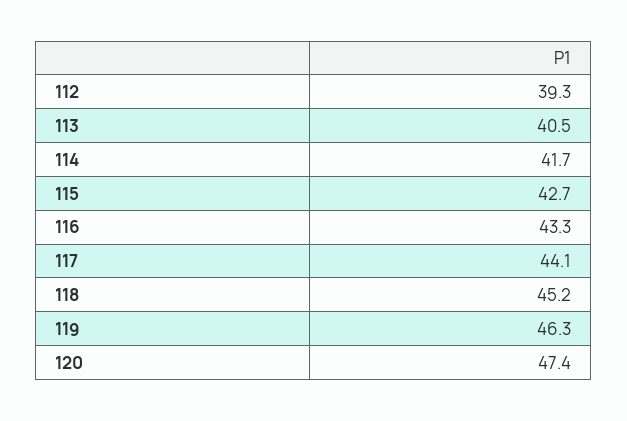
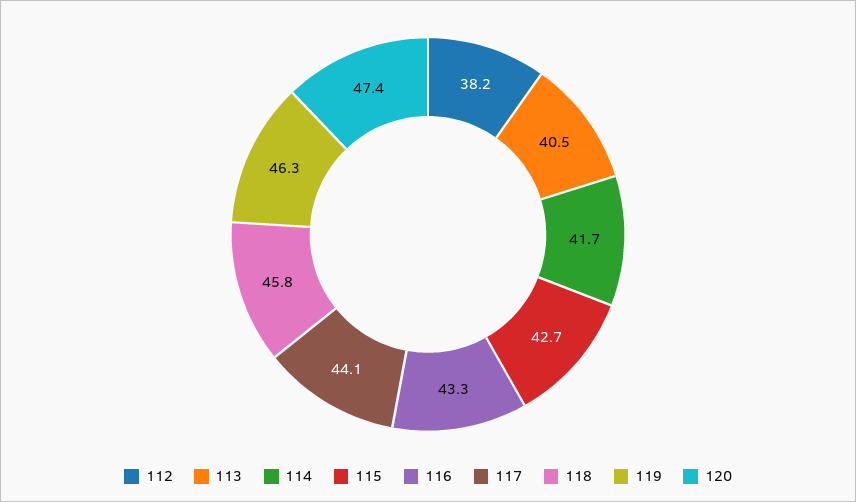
  {
-   "112": 39.3,
+   "112": 38.2,
    "113": 40.5,
    "114": 41.7,
    "115": 42.7,
    "116": 43.3,
    "117": 44.1,
-   "118": 45.2,
+   "118": 45.8,
    "119": 46.3,
    "120": 47.4
  }

